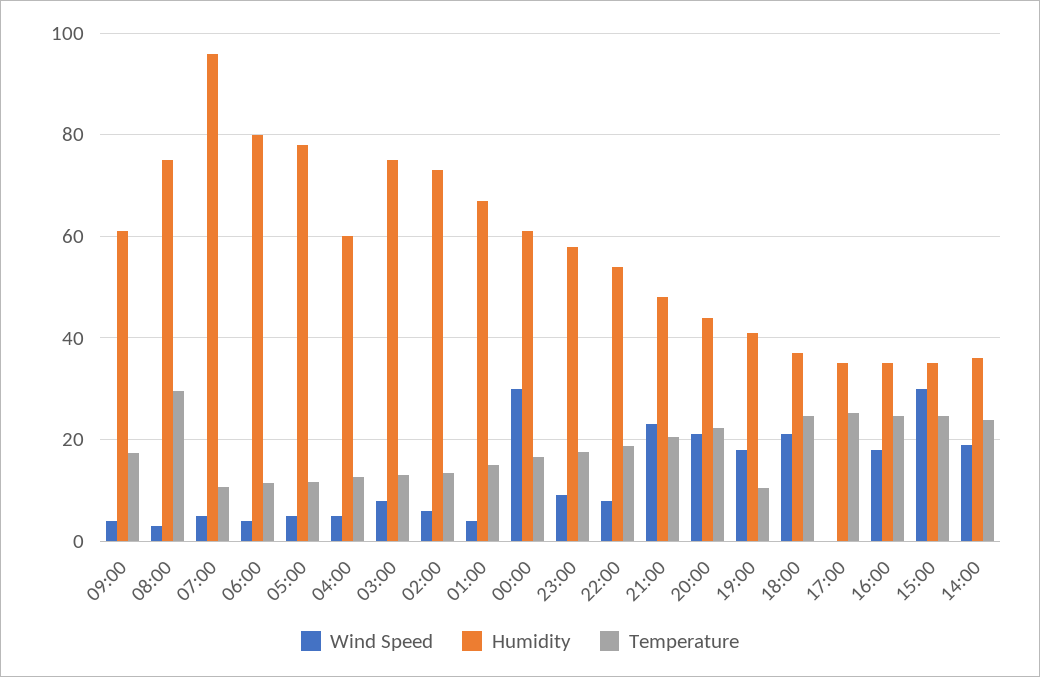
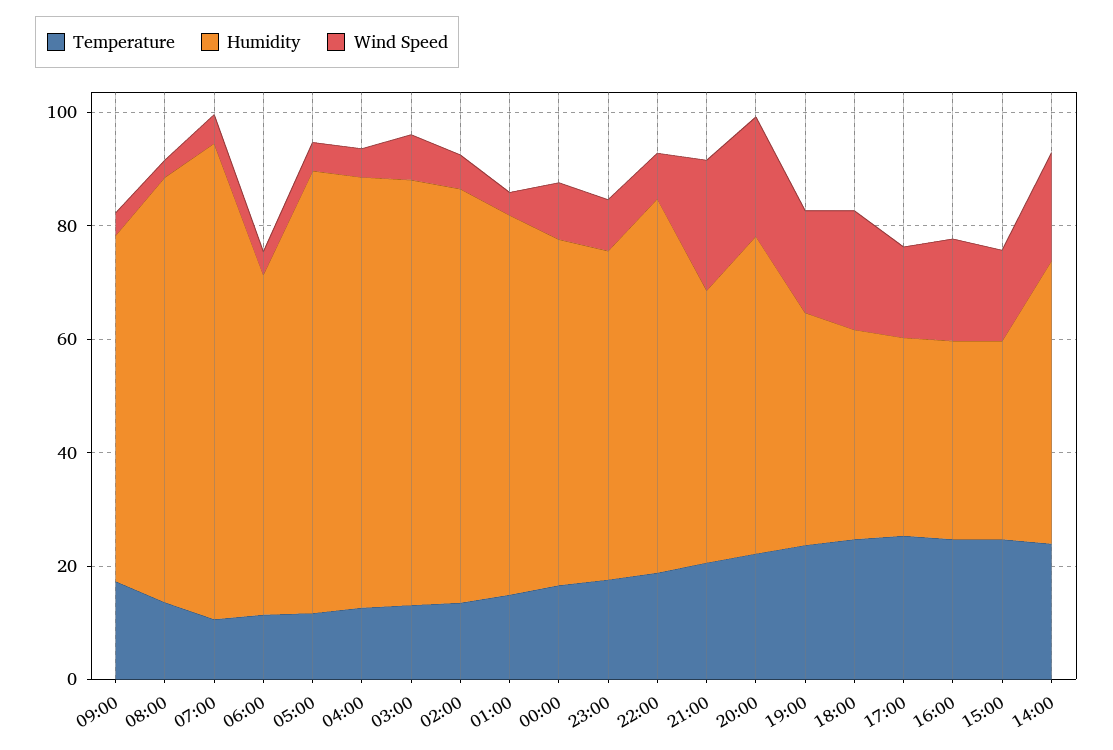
  {
    "Wind Speed": {
      "09:00": 4,
      "08:00": 4,
      "07:00": 6,
      "06:00": 4,
      "05:00": 6,
      "04:00": 6,
      "03:00": 8,
      "02:00": 6,
      "01:00": 4,
-     "00:00": 30,
+     "00:00": 10,
      "23:00": 10,
      "22:00": 8,
      "21:00": 24,
      "20:00": 22,
      "19:00": 18,
      "18:00": 22,
-     "17:00": 0,
+     "17:00": 15,
      "16:00": 18,
-     "15:00": 30,
+     "15:00": 15,
      "14:00": 20
    },
    "Humidity": {
      "09:00": 62,
      "08:00": 76,
-     "07:00": 96,
+     "07:00": 85,
-     "06:00": 80,
+     "06:00": 60,
      "05:00": 78,
-     "04:00": 60,
+     "04:00": 75,
      "03:00": 76,
      "02:00": 74,
      "01:00": 68,
      "00:00": 62,
      "23:00": 58,
-     "22:00": 54,
+     "22:00": 65,
      "21:00": 48,
-     "20:00": 44,
+     "20:00": 55,
      "19:00": 42,
      "18:00": 38,
      "17:00": 36,
      "16:00": 36,
      "15:00": 36,
-     "14:00": 36
+     "14:00": 50
    },
    "Temperature": {
      "09:00": 18,
-     "08:00": 30,
+     "08:00": 15,
      "07:00": 10,
      "06:00": 12,
      "05:00": 12,
      "04:00": 12,
      "03:00": 14,
      "02:00": 14,
      "01:00": 14,
      "00:00": 16,
      "23:00": 18,
      "22:00": 18,
      "21:00": 20,
      "20:00": 22,
-     "19:00": 10,
+     "19:00": 25,
      "18:00": 24,
      "17:00": 26,
      "16:00": 24,
      "15:00": 24,
      "14:00": 24
    }
  }

